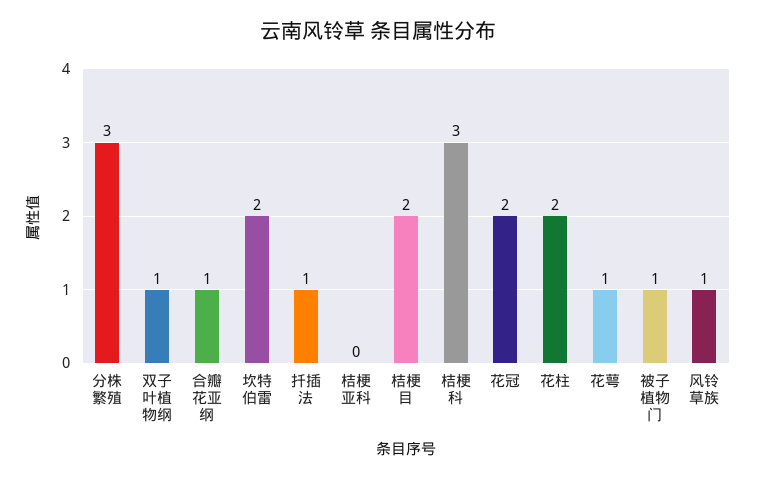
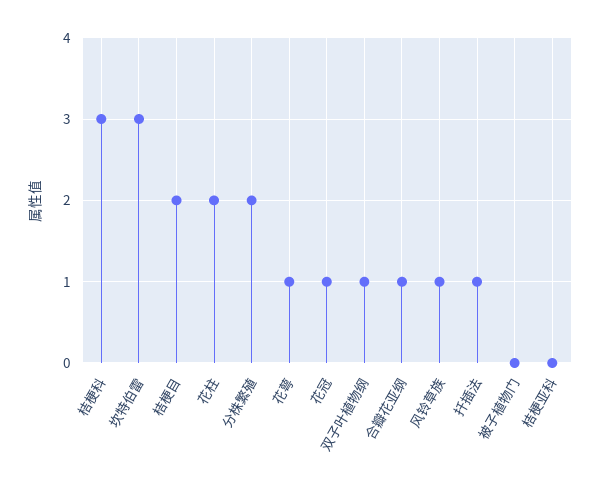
  {
-   "分株繁殖": 3,
+   "分株繁殖": 2,
    "双子叶植物纲": 1,
    "合瓣花亚纲": 1,
-   "坎特伯雷": 2,
+   "坎特伯雷": 3,
    "扦插法": 1,
    "桔梗亚科": 0,
    "桔梗目": 2,
    "桔梗科": 3,
-   "花冠": 2,
+   "花冠": 1,
    "花柱": 2,
    "花萼": 1,
-   "被子植物门": 1,
+   "被子植物门": 0,
    "风铃草族": 1
  }

